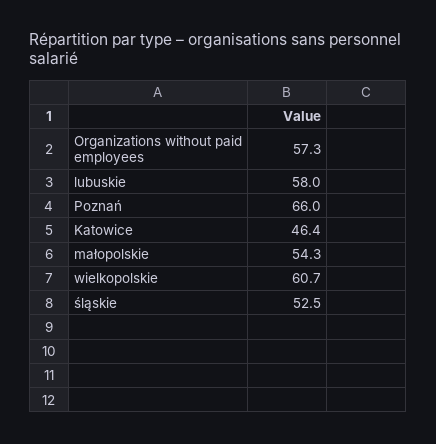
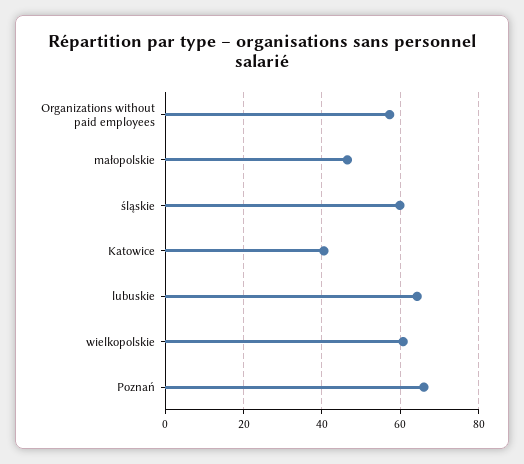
  {
    "Organizations without paid employees": 57.3,
-   "lubuskie": 58,
+   "lubuskie": 64,
    "Poznań": 66,
-   "Katowice": 46.4,
+   "Katowice": 40,
-   "małopolskie": 54.3,
+   "małopolskie": 46,
    "wielkopolskie": 60.7,
-   "śląskie": 52.5
+   "śląskie": 60
  }

